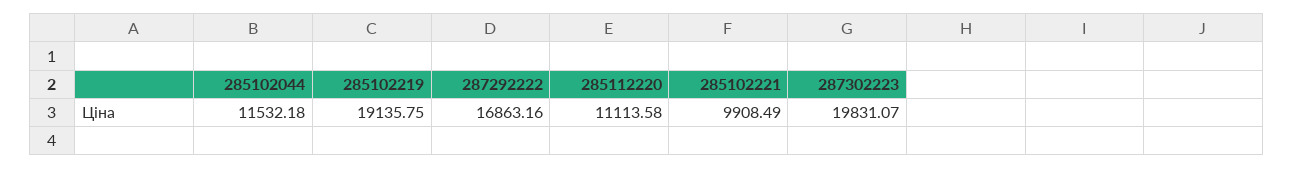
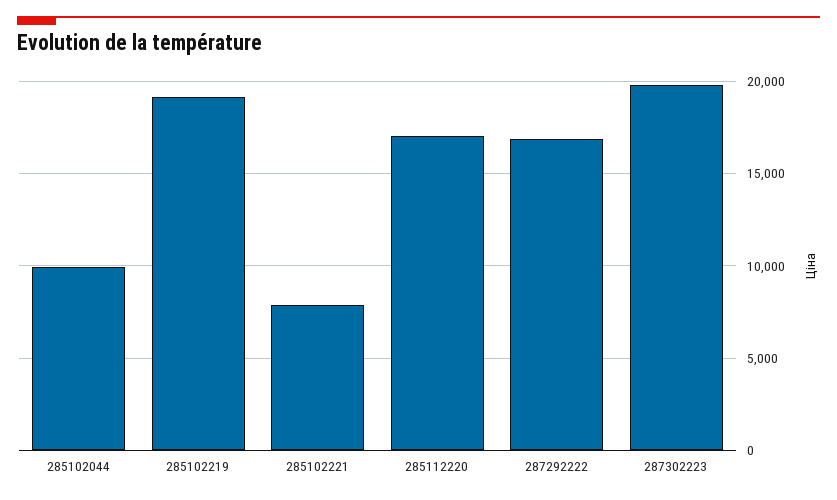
  {
-   "285102044": 11532.18,
+   "285102044": 10000,
    "285102219": 19135.75,
    "287292222": 16863.16,
-   "285112220": 11113.58,
+   "285112220": 17000,
-   "285102221": 9908.49,
+   "285102221": 8000,
    "287302223": 19831.07
  }

